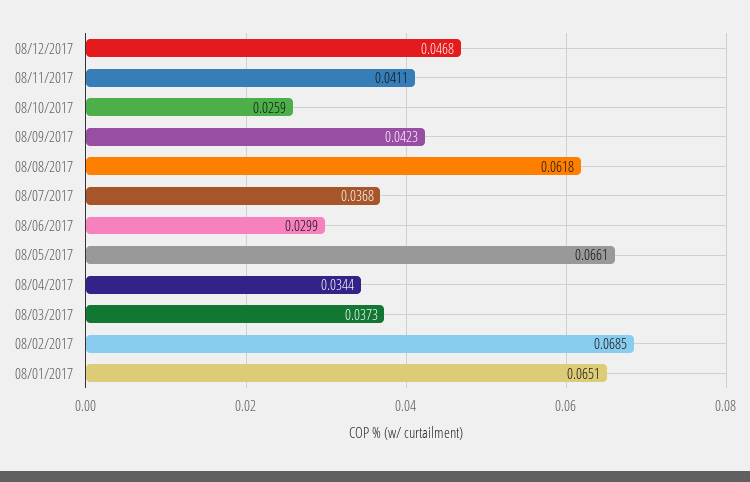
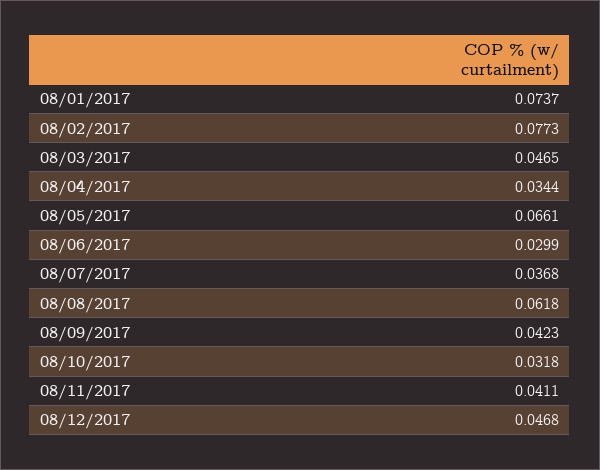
  {
    "08/12/2017": 0.0468,
    "08/11/2017": 0.0411,
-   "08/10/2017": 0.0259,
+   "08/10/2017": 0.0318,
    "08/09/2017": 0.0423,
    "08/08/2017": 0.0618,
    "08/07/2017": 0.0368,
    "08/06/2017": 0.0299,
    "08/05/2017": 0.0661,
    "08/04/2017": 0.0344,
-   "08/03/2017": 0.0373,
+   "08/03/2017": 0.0465,
-   "08/02/2017": 0.0685,
+   "08/02/2017": 0.0773,
-   "08/01/2017": 0.0651
+   "08/01/2017": 0.0737
  }

